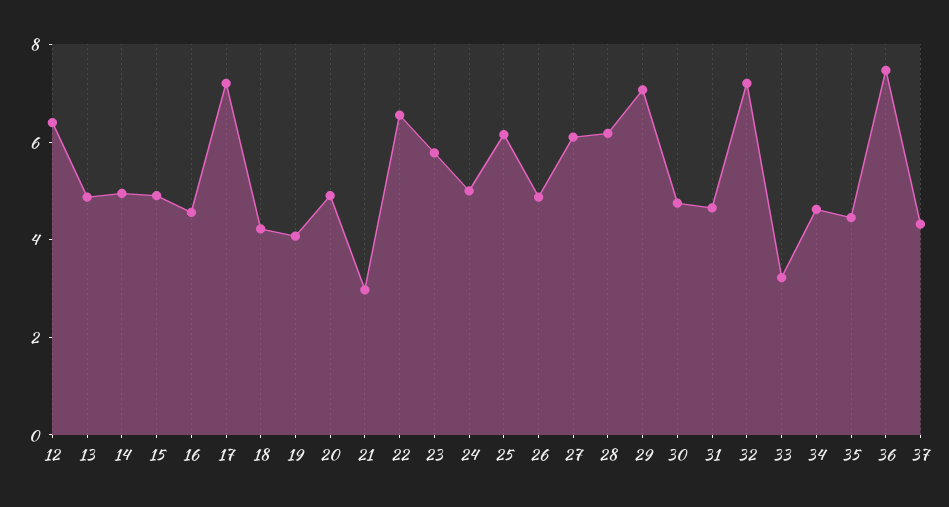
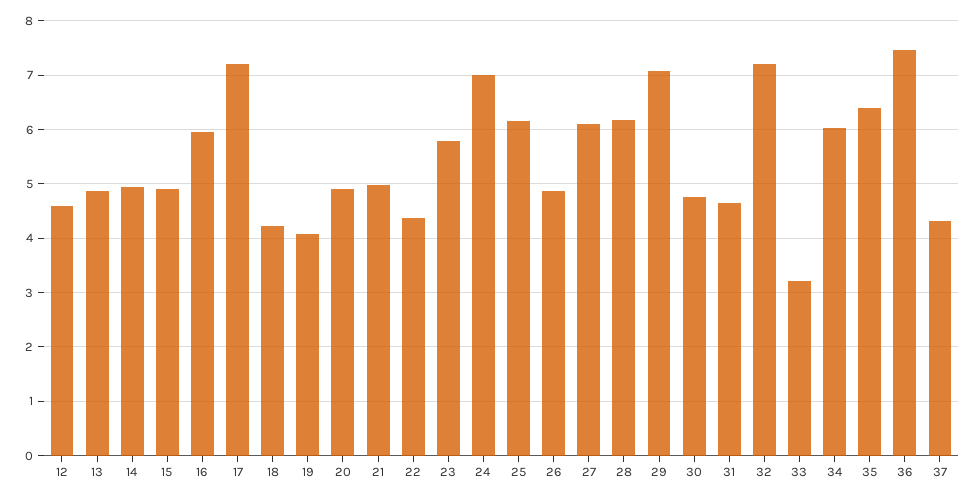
  {
-   "12": 6.5,
+   "12": 4.6,
    "13": 4.8,
    "14": 5,
    "15": 5,
-   "16": 4.5,
+   "16": 6,
    "17": 7.2,
    "18": 4.2,
    "19": 4,
    "20": 5,
-   "21": 3,
+   "21": 5,
-   "22": 6.5,
+   "22": 4.4,
    "23": 5.8,
-   "24": 5,
+   "24": 7,
    "25": 6.2,
    "26": 4.8,
    "27": 6.2,
    "28": 6.2,
    "29": 7,
    "30": 4.8,
    "31": 4.6,
    "32": 7.2,
    "33": 3.2,
-   "34": 4.5,
+   "34": 6,
-   "35": 4.5,
+   "35": 6.4,
    "36": 7.4,
    "37": 4.4
  }

